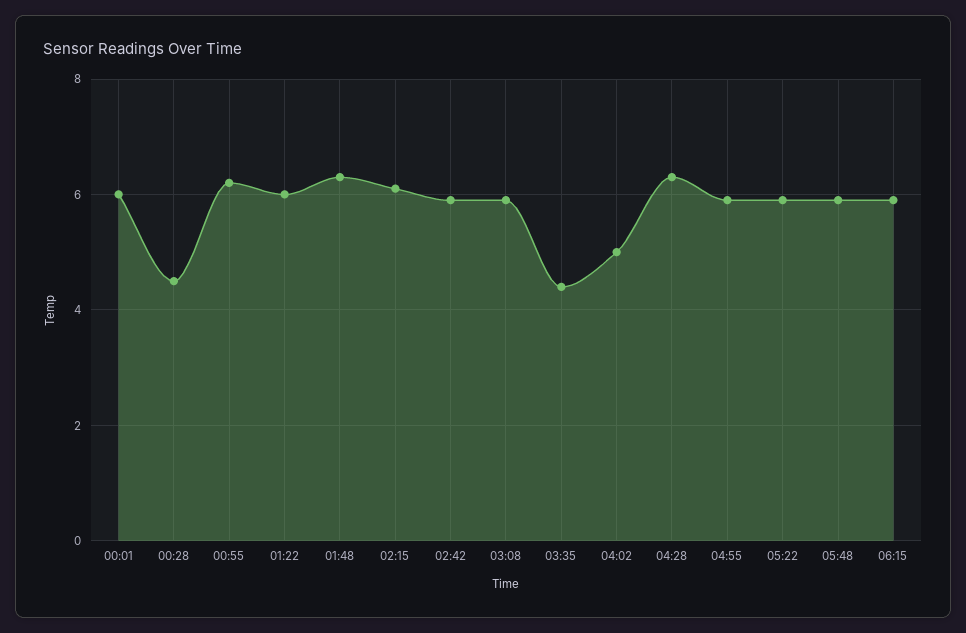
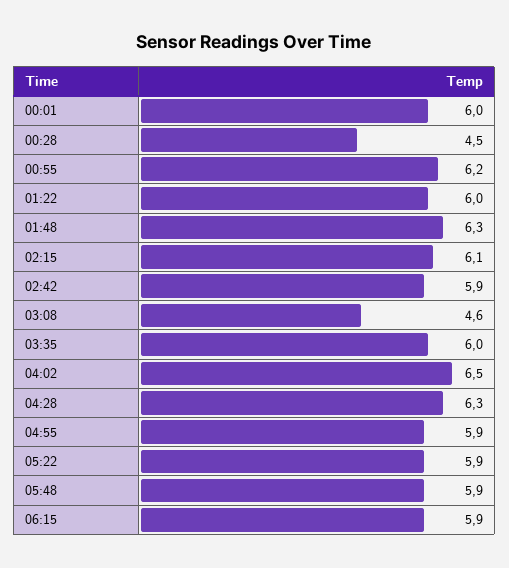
  {
    "00:01": 6,
    "00:28": 4.5,
    "00:55": 6.2,
    "01:22": 6,
    "01:48": 6.3,
    "02:15": 6.1,
    "02:42": 5.9,
-   "03:08": 6,
+   "03:08": 4.6,
-   "03:35": 4.5,
+   "03:35": 6,
-   "04:02": 5,
+   "04:02": 6.5,
    "04:28": 6.3,
    "04:55": 5.9,
    "05:22": 5.9,
    "05:48": 5.9,
    "06:15": 5.9
  }

